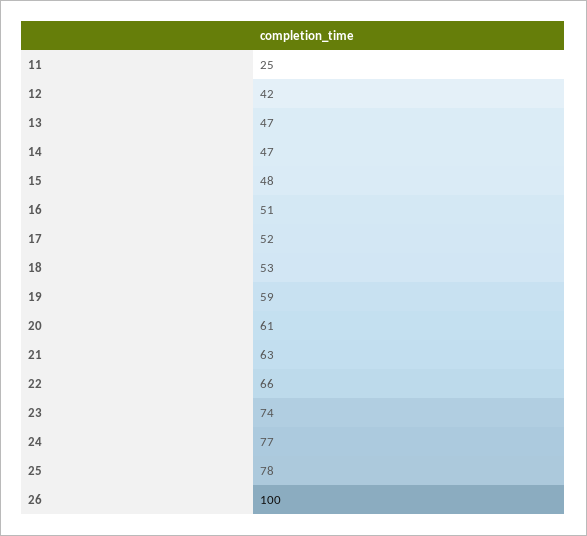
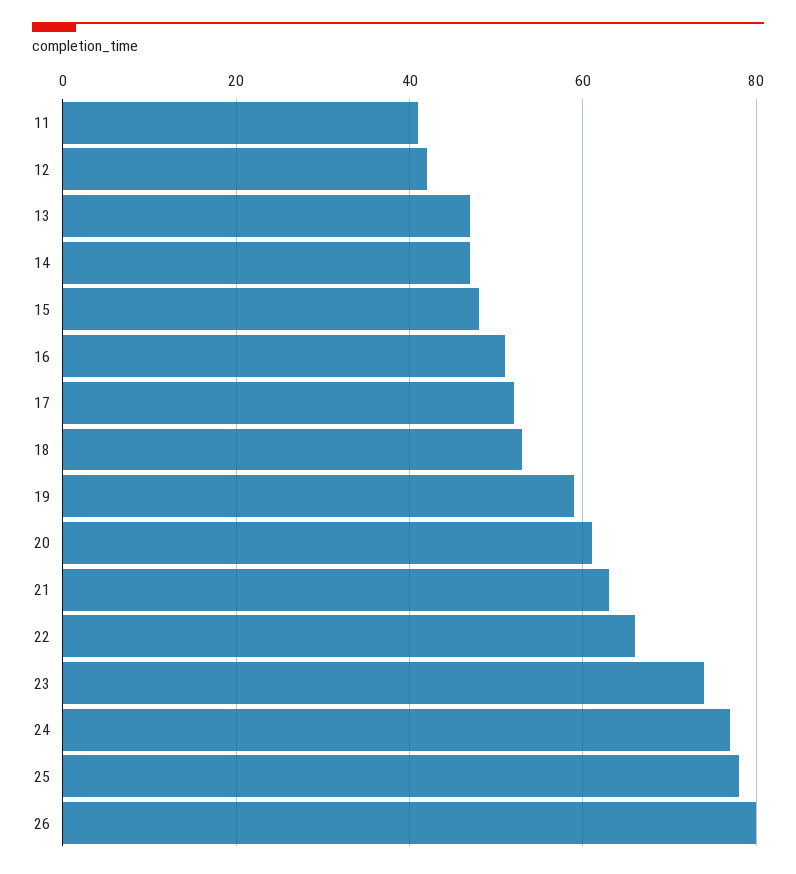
  {
-   "11": 25,
+   "11": 40,
    "12": 42,
    "13": 47,
    "14": 47,
    "15": 48,
    "16": 51,
    "17": 52,
    "18": 53,
    "19": 59,
    "20": 61,
    "21": 63,
    "22": 66,
    "23": 74,
    "24": 77,
    "25": 78,
-   "26": 100
+   "26": 80
  }

